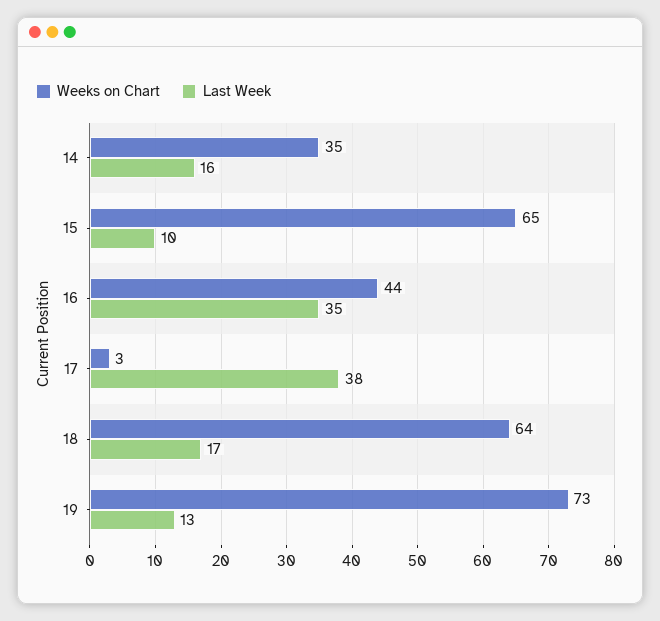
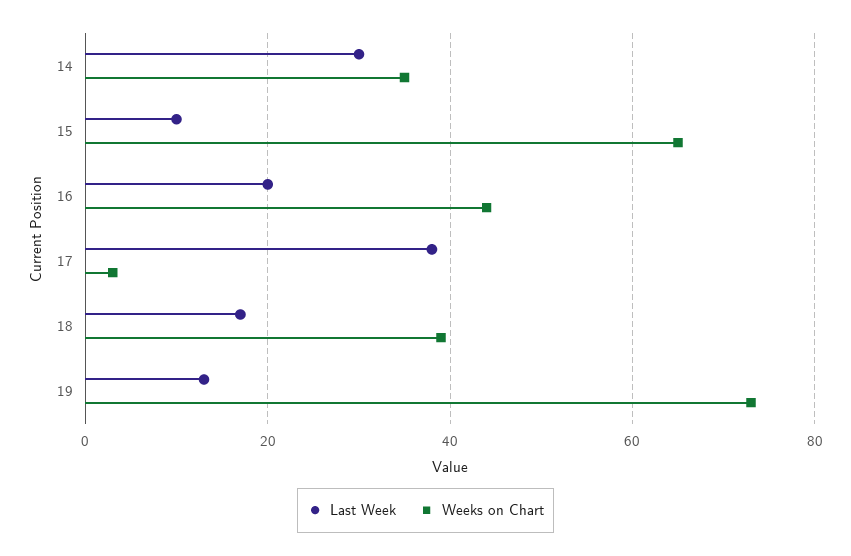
  {
    "Weeks on Chart": {
      "14": 35,
      "15": 65,
      "16": 44,
      "17": 3,
-     "18": 64,
+     "18": 40,
      "19": 73
    },
    "Last Week": {
-     "14": 16,
+     "14": 30,
      "15": 10,
-     "16": 35,
+     "16": 20,
      "17": 38,
      "18": 17,
      "19": 13
    }
  }

